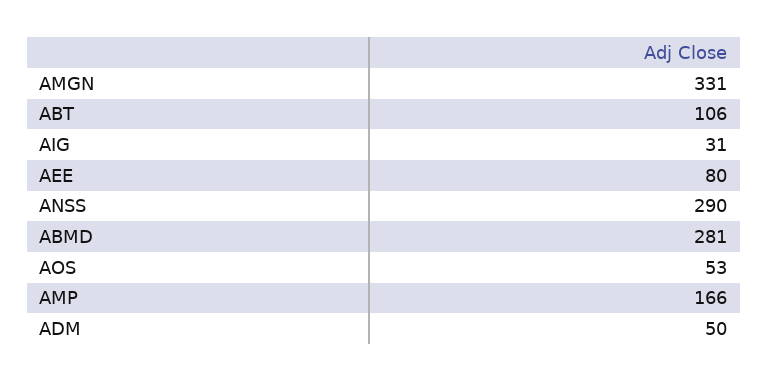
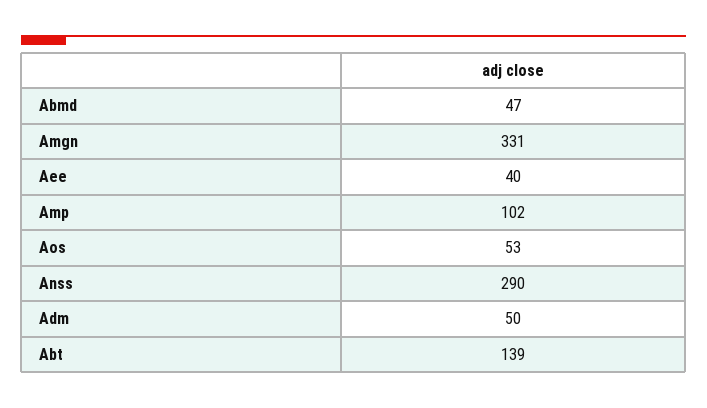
  {
    "AMGN": 331,
-   "ABT": 106,
+   "ABT": 139,
-   "AIG": 31,
-   "AEE": 80,
+   "AEE": 40,
    "ANSS": 290,
-   "ABMD": 281,
+   "ABMD": 47,
    "AOS": 53,
-   "AMP": 166,
+   "AMP": 102,
    "ADM": 50
  }

